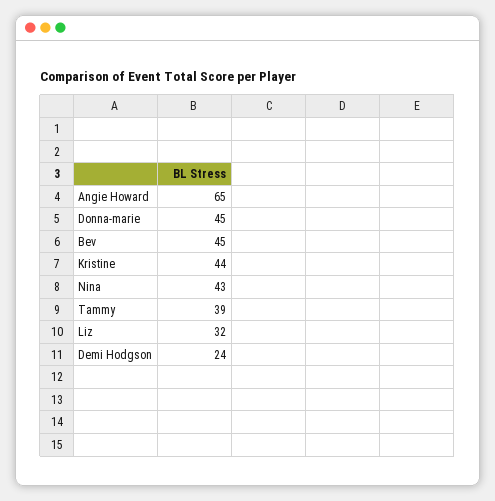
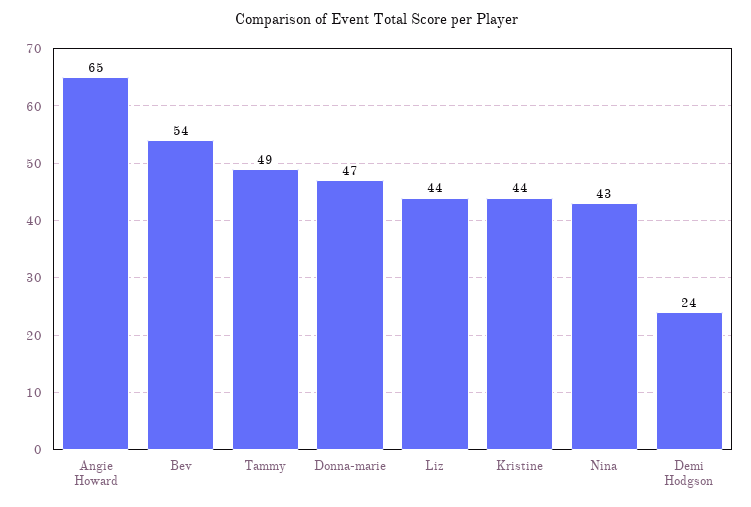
  {
    "Angie Howard": 65,
-   "Donna-marie": 45,
+   "Donna-marie": 47,
-   "Bev": 45,
+   "Bev": 54,
    "Kristine": 44,
    "Nina": 43,
-   "Tammy": 39,
+   "Tammy": 49,
-   "Liz": 32,
+   "Liz": 44,
    "Demi Hodgson": 24
  }

